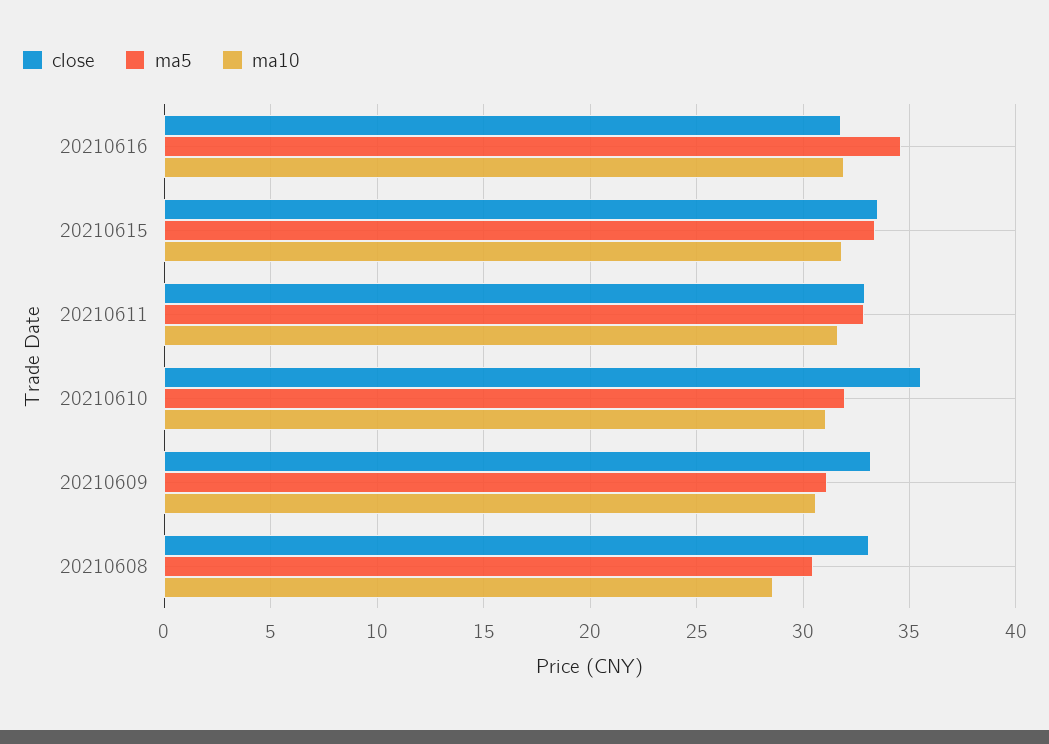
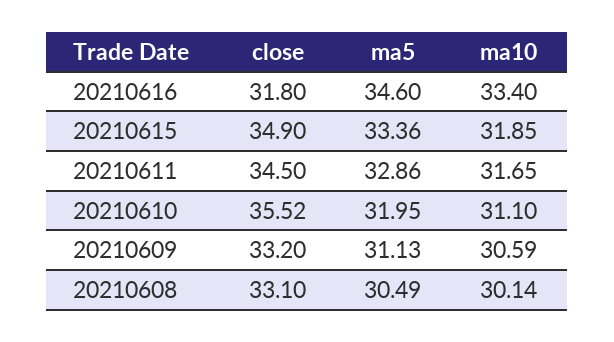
  {
    "close": {
      "20210616": 31.8,
-     "20210615": 33.5,
+     "20210615": 34.9,
-     "20210611": 33,
+     "20210611": 34.5,
      "20210610": 35.52,
      "20210609": 33.2,
      "20210608": 33.1
    },
    "ma5": {
      "20210616": 34.6,
      "20210615": 33.36,
      "20210611": 32.86,
      "20210610": 31.95,
      "20210609": 31.13,
      "20210608": 30.49
    },
    "ma10": {
-     "20210616": 32,
+     "20210616": 33.4,
      "20210615": 31.85,
      "20210611": 31.65,
      "20210610": 31.1,
      "20210609": 30.59,
-     "20210608": 28.5
+     "20210608": 30.14
    }
  }

